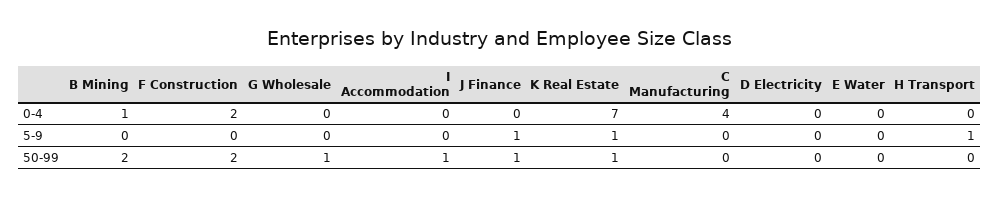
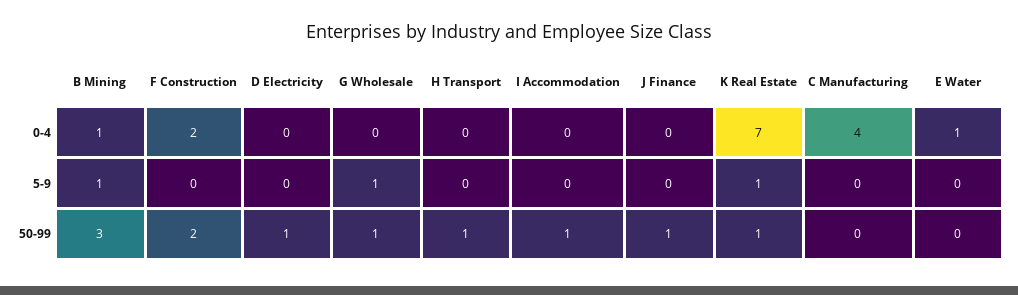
  {
    "B Mining": {
      "0-4": 1,
-     "5-9": 0,
+     "5-9": 1,
-     "50-99": 2
+     "50-99": 3
    },
    "F Construction": {
      "0-4": 2,
      "5-9": 0,
      "50-99": 2
    },
    "G Wholesale": {
      "0-4": 0,
-     "5-9": 0,
+     "5-9": 1,
      "50-99": 1
    },
    "I Accommodation": {
      "0-4": 0,
      "5-9": 0,
      "50-99": 1
    },
    "J Finance": {
      "0-4": 0,
-     "5-9": 1,
+     "5-9": 0,
      "50-99": 1
    },
    "K Real Estate": {
      "0-4": 7,
      "5-9": 1,
      "50-99": 1
    },
    "C Manufacturing": {
      "0-4": 4,
      "5-9": 0,
      "50-99": 0
    },
    "D Electricity": {
      "0-4": 0,
      "5-9": 0,
-     "50-99": 0
+     "50-99": 1
    },
    "E Water": {
-     "0-4": 0,
+     "0-4": 1,
      "5-9": 0,
      "50-99": 0
    },
    "H Transport": {
      "0-4": 0,
-     "5-9": 1,
+     "5-9": 0,
-     "50-99": 0
+     "50-99": 1
    }
  }

